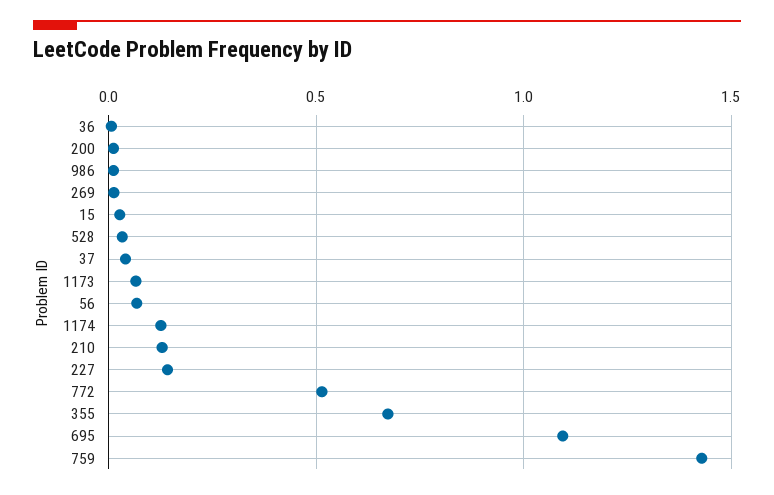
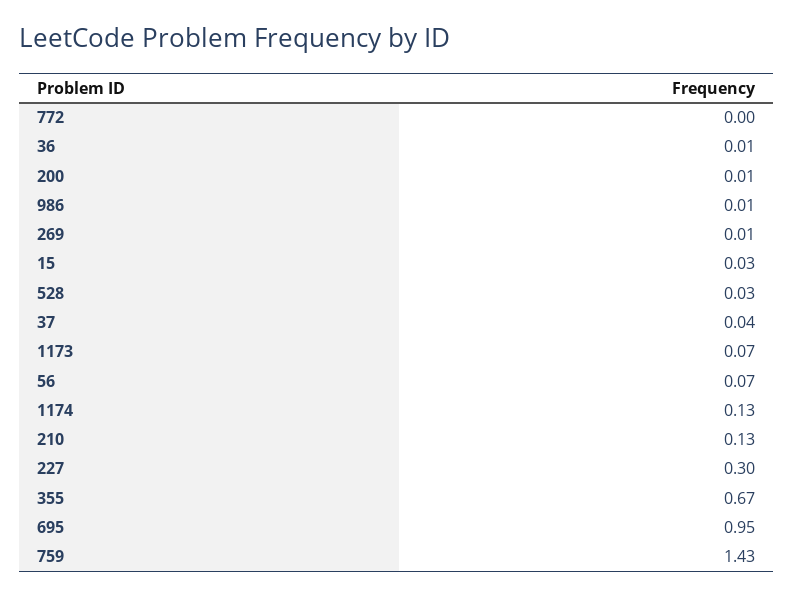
  {
    "36": 0.01,
    "200": 0.01,
    "986": 0.01,
    "269": 0.01,
    "15": 0.03,
    "528": 0.03,
    "37": 0.04,
    "1173": 0.07,
    "56": 0.07,
    "1174": 0.13,
    "210": 0.13,
-   "227": 0.15,
+   "227": 0.3,
-   "772": 0.5,
+   "772": 0,
    "355": 0.67,
-   "695": 1.1,
+   "695": 0.95,
    "759": 1.43
  }

